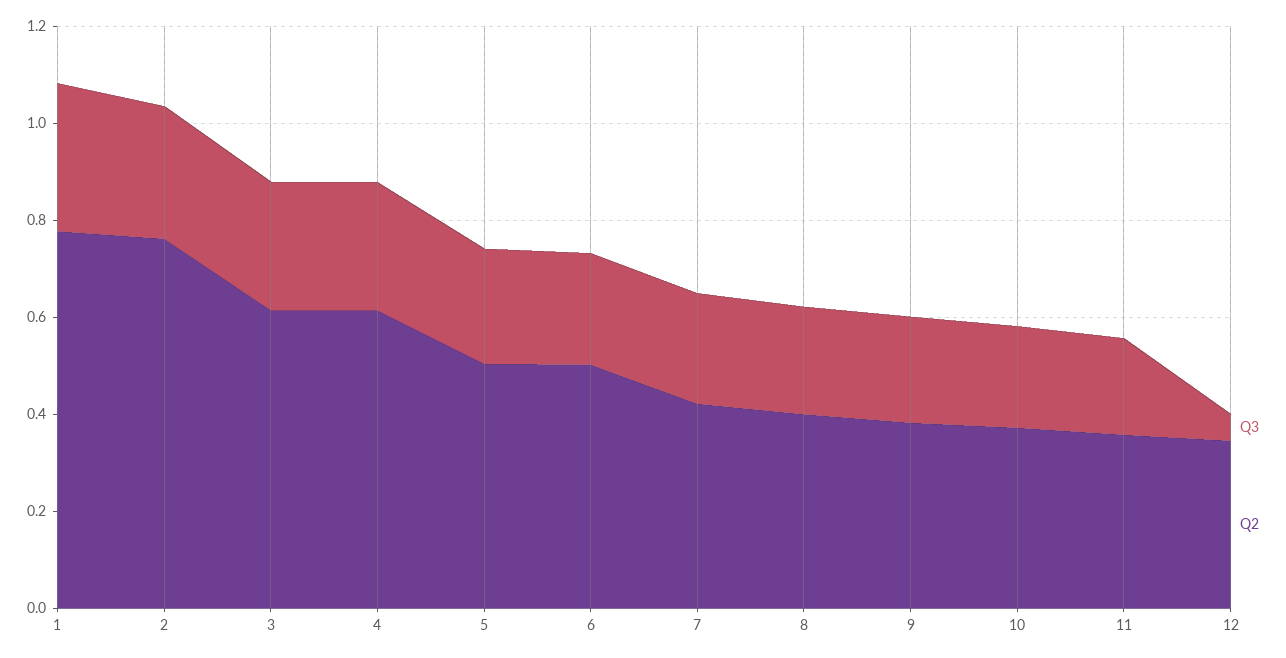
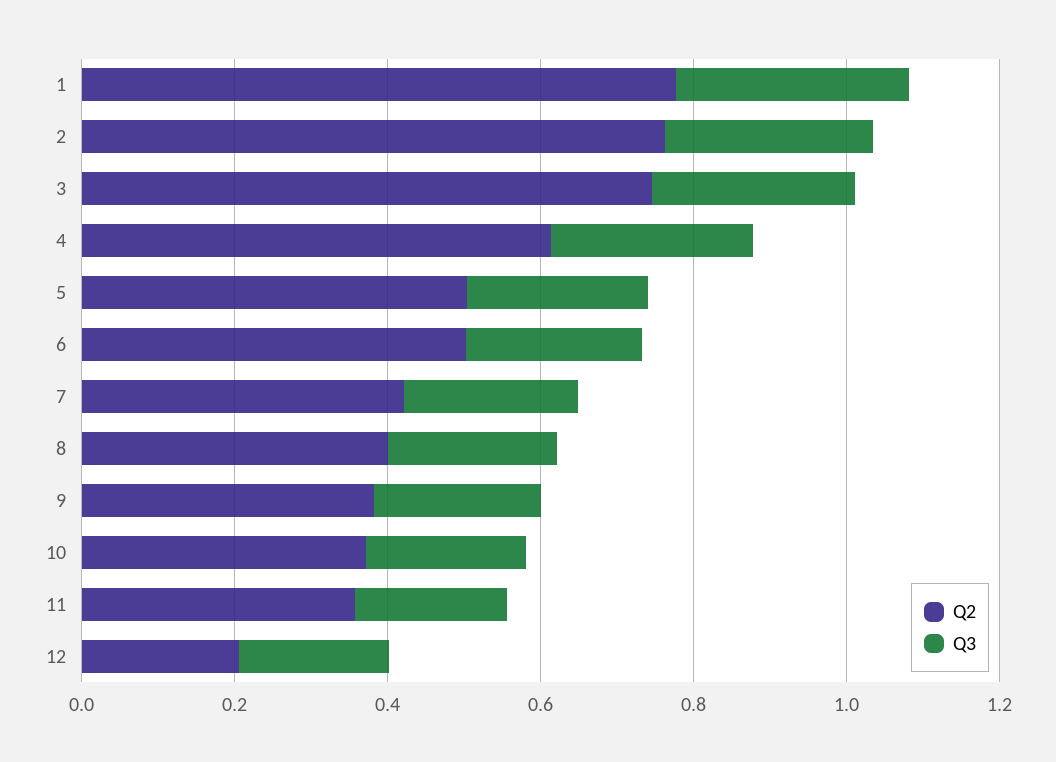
  {
    "Q3": {
      "1": 0.3,
      "2": 0.25,
      "3": 0.25,
      "4": 0.25,
      "5": 0.25,
      "6": 0.25,
      "7": 0.25,
      "8": 0.2,
      "9": 0.2,
      "10": 0.2,
      "11": 0.2,
-     "12": 0.05
+     "12": 0.2
    },
    "Q2": {
      "1": 0.8,
      "2": 0.75,
-     "3": 0.6,
+     "3": 0.75,
      "4": 0.6,
      "5": 0.5,
      "6": 0.5,
      "7": 0.4,
      "8": 0.4,
      "9": 0.4,
      "10": 0.35,
      "11": 0.35,
-     "12": 0.35
+     "12": 0.2
    }
  }

